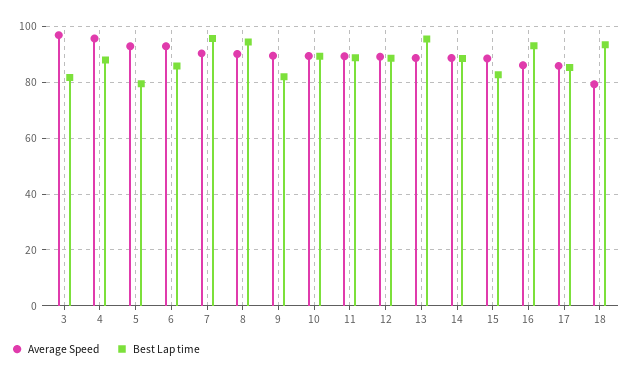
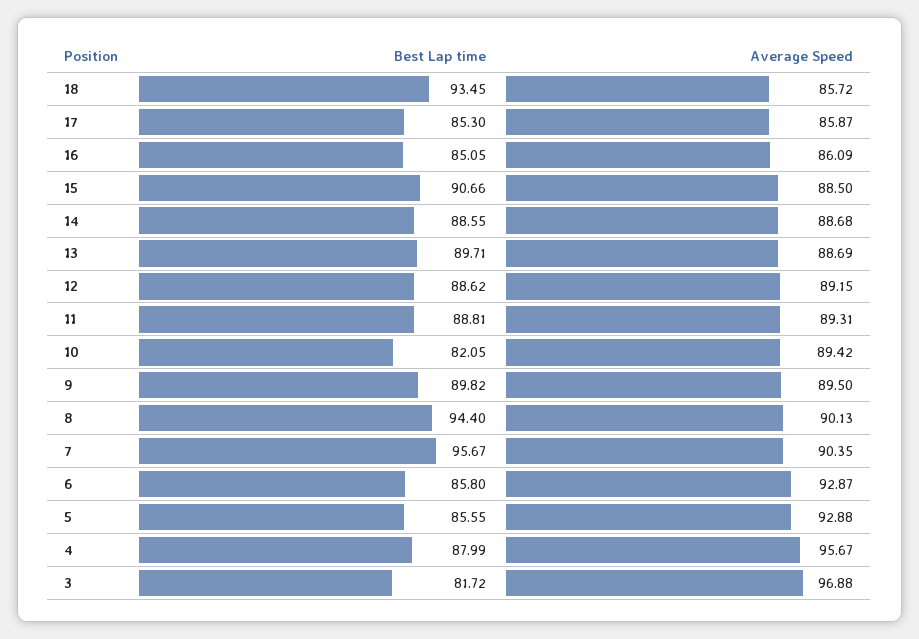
  {
    "Average Speed": {
      "3": 96.88,
      "4": 95.67,
      "5": 92.88,
      "6": 92.87,
      "7": 90.35,
      "8": 90.13,
      "9": 89.5,
      "10": 89.42,
      "11": 89.31,
      "12": 89.15,
      "13": 88.69,
      "14": 88.68,
      "15": 88.5,
      "16": 86.09,
      "17": 85.87,
-     "18": 80
+     "18": 85.72
    },
    "Best Lap time": {
      "3": 81.72,
      "4": 87.99,
-     "5": 80,
+     "5": 85.55,
      "6": 85.8,
      "7": 95.67,
      "8": 94.4,
-     "9": 82.5,
+     "9": 89.82,
-     "10": 90,
+     "10": 82.05,
      "11": 88.81,
      "12": 88.62,
-     "13": 95,
+     "13": 89.71,
      "14": 88.55,
-     "15": 82.5,
+     "15": 90.66,
-     "16": 92.5,
+     "16": 85.05,
      "17": 85.3,
      "18": 93.45
    }
  }

